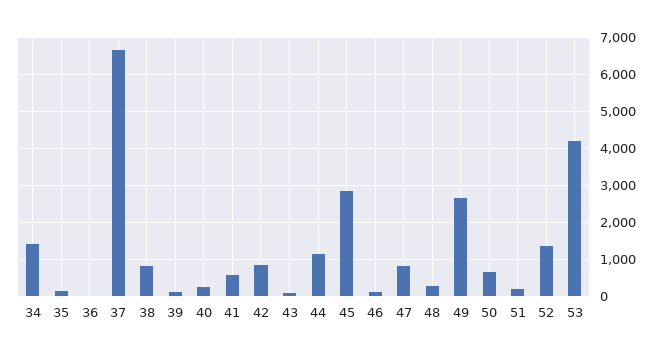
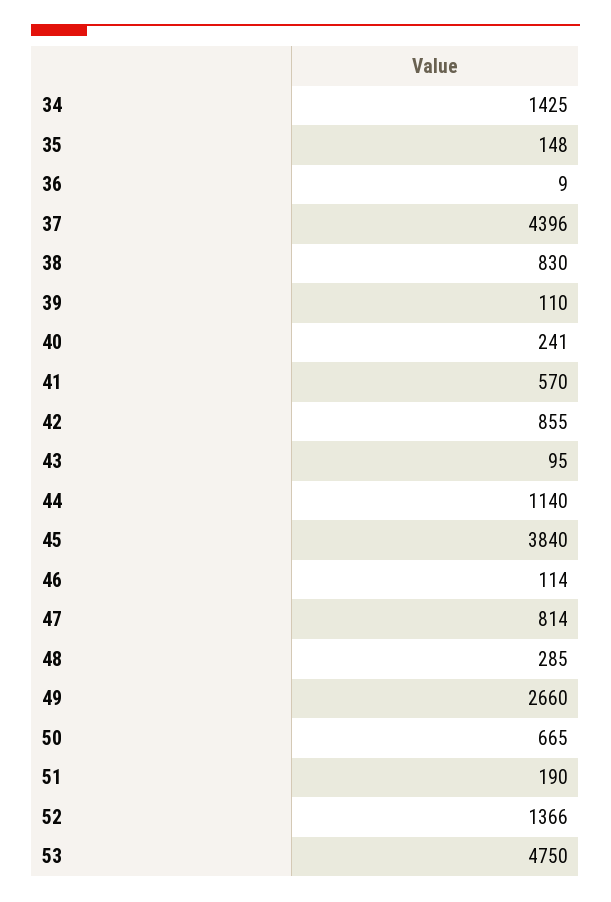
  {
    "34": 1425,
    "35": 148,
    "36": 9,
-   "37": 6600,
+   "37": 4396,
    "38": 830,
    "39": 110,
    "40": 241,
    "41": 570,
    "42": 855,
    "43": 95,
    "44": 1140,
-   "45": 2800,
+   "45": 3840,
    "46": 114,
    "47": 814,
    "48": 285,
    "49": 2660,
    "50": 665,
    "51": 190,
    "52": 1366,
-   "53": 4200
+   "53": 4750
  }

